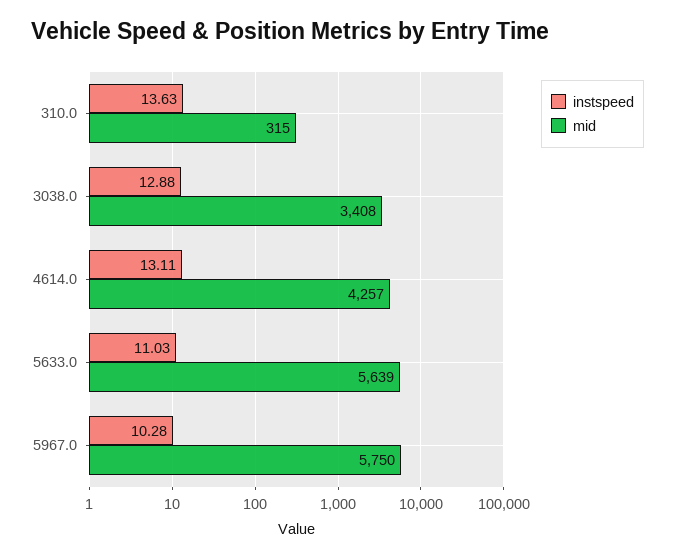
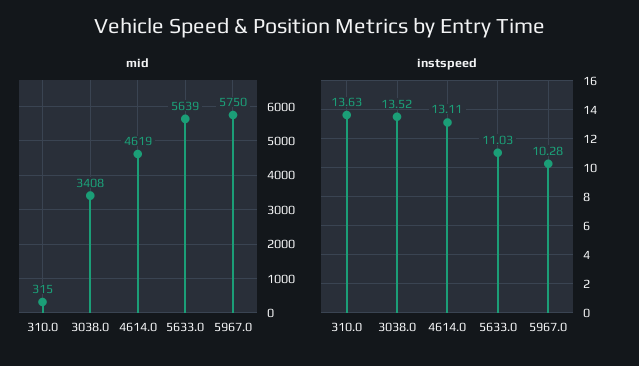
  {
    "instspeed": {
      "310.0": 13.63,
-     "3038.0": 12.88,
+     "3038.0": 13.52,
      "4614.0": 13.11,
      "5633.0": 11.03,
      "5967.0": 10.28
    },
    "mid": {
      "310.0": 315,
      "3038.0": 3408,
-     "4614.0": 4257,
+     "4614.0": 4619,
      "5633.0": 5639,
      "5967.0": 5750
    }
  }

